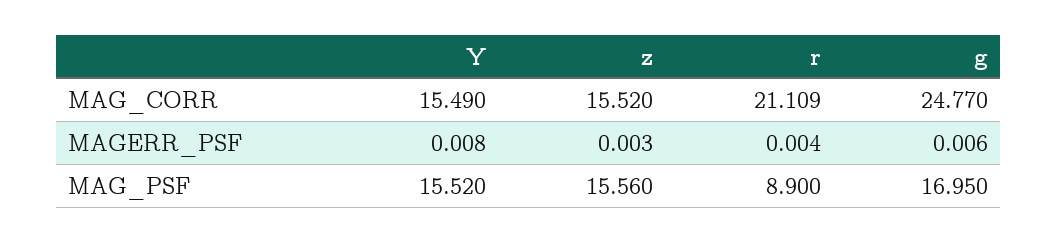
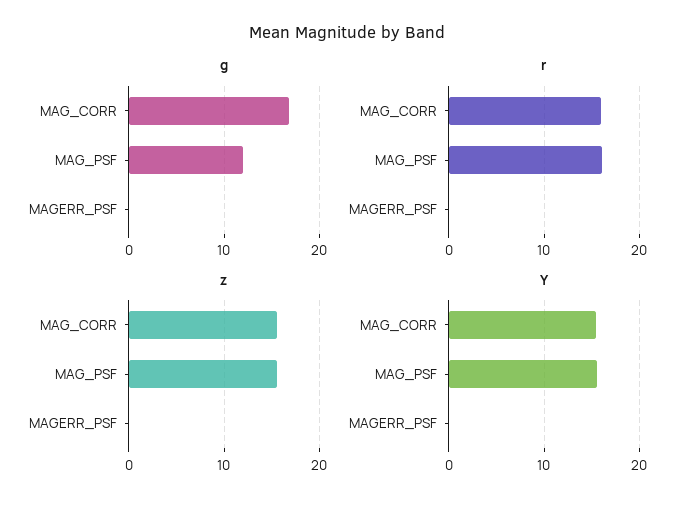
  {
    "Y": {
      "MAG_CORR": 15.49,
      "MAGERR_PSF": 0.008,
      "MAG_PSF": 15.52
    },
    "z": {
      "MAG_CORR": 15.52,
      "MAGERR_PSF": 0.003,
      "MAG_PSF": 15.56
    },
    "r": {
-     "MAG_CORR": 21.109,
+     "MAG_CORR": 16,
      "MAGERR_PSF": 0.004,
-     "MAG_PSF": 8.9
+     "MAG_PSF": 16
    },
    "g": {
-     "MAG_CORR": 24.77,
+     "MAG_CORR": 17,
      "MAGERR_PSF": 0.006,
-     "MAG_PSF": 16.95
+     "MAG_PSF": 12
    }
  }

